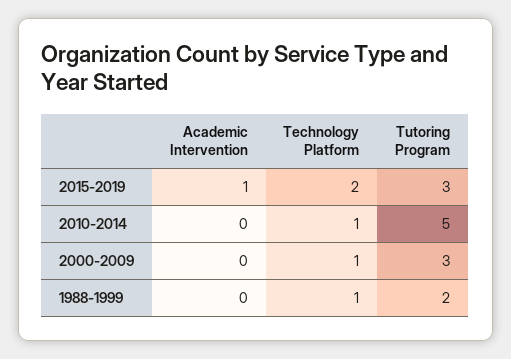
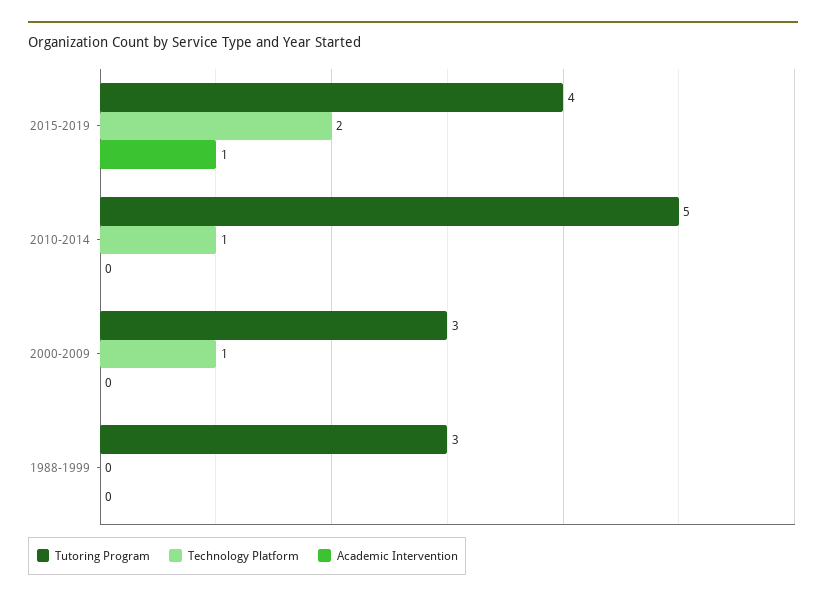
  {
    "Academic Intervention": {
      "2015-2019": 1,
      "2010-2014": 0,
      "2000-2009": 0,
      "1988-1999": 0
    },
    "Technology Platform": {
      "2015-2019": 2,
      "2010-2014": 1,
      "2000-2009": 1,
-     "1988-1999": 1
+     "1988-1999": 0
    },
    "Tutoring Program": {
-     "2015-2019": 3,
+     "2015-2019": 4,
      "2010-2014": 5,
      "2000-2009": 3,
-     "1988-1999": 2
+     "1988-1999": 3
    }
  }

